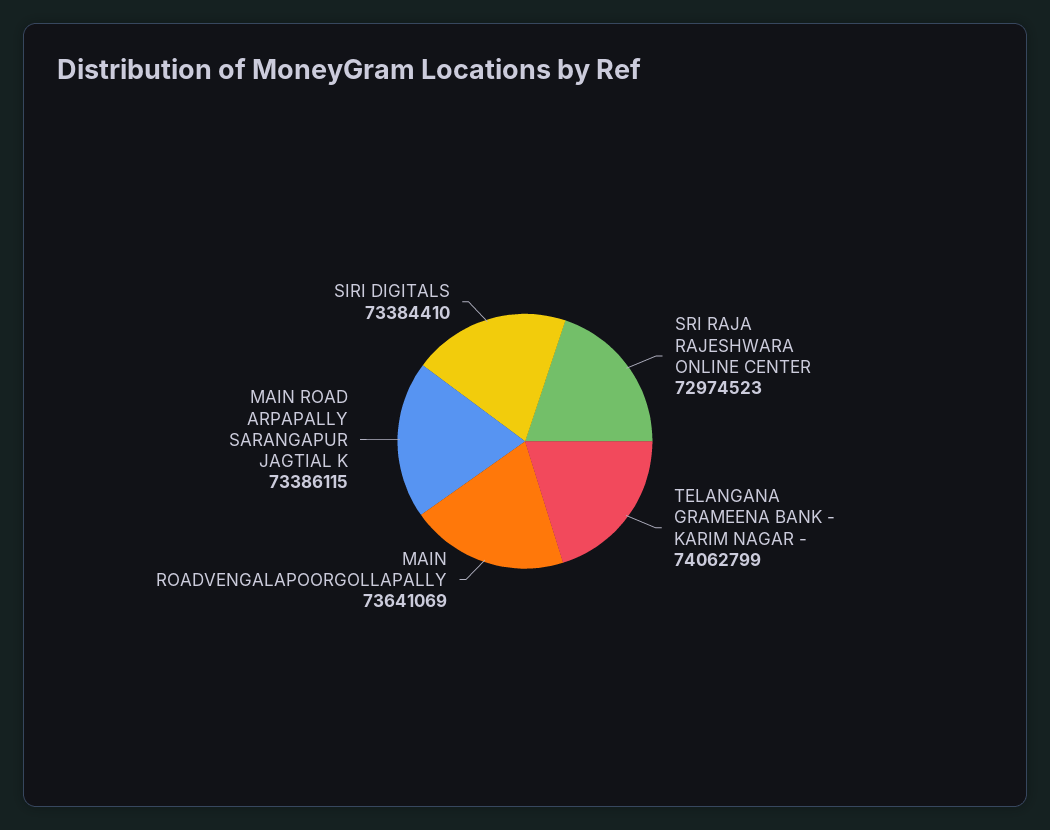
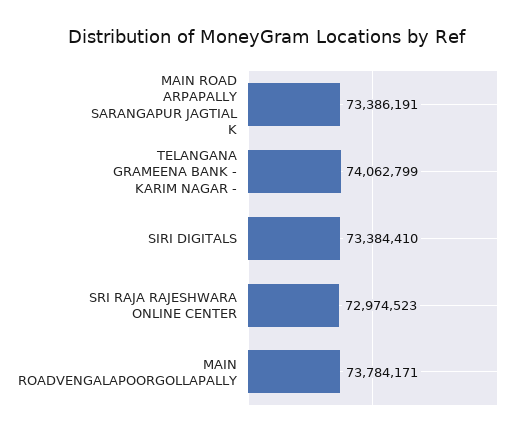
  {
    "SRI RAJA RAJESHWARA ONLINE CENTER": 72974523,
    "TELANGANA GRAMEENA BANK - KARIM NAGAR -": 74062799,
-   "MAIN ROADVENGALAPOORGOLLAPALLY": 73641069,
+   "MAIN ROADVENGALAPOORGOLLAPALLY": 73784171,
-   "MAIN ROAD ARPAPALLY SARANGAPUR JAGTIAL K": 73386115,
+   "MAIN ROAD ARPAPALLY SARANGAPUR JAGTIAL K": 73386191,
    "SIRI DIGITALS": 73384410
  }

